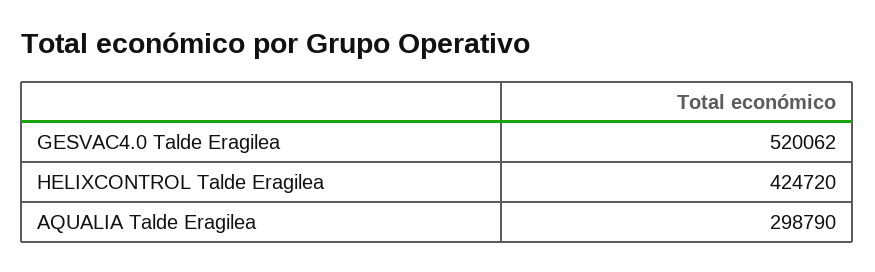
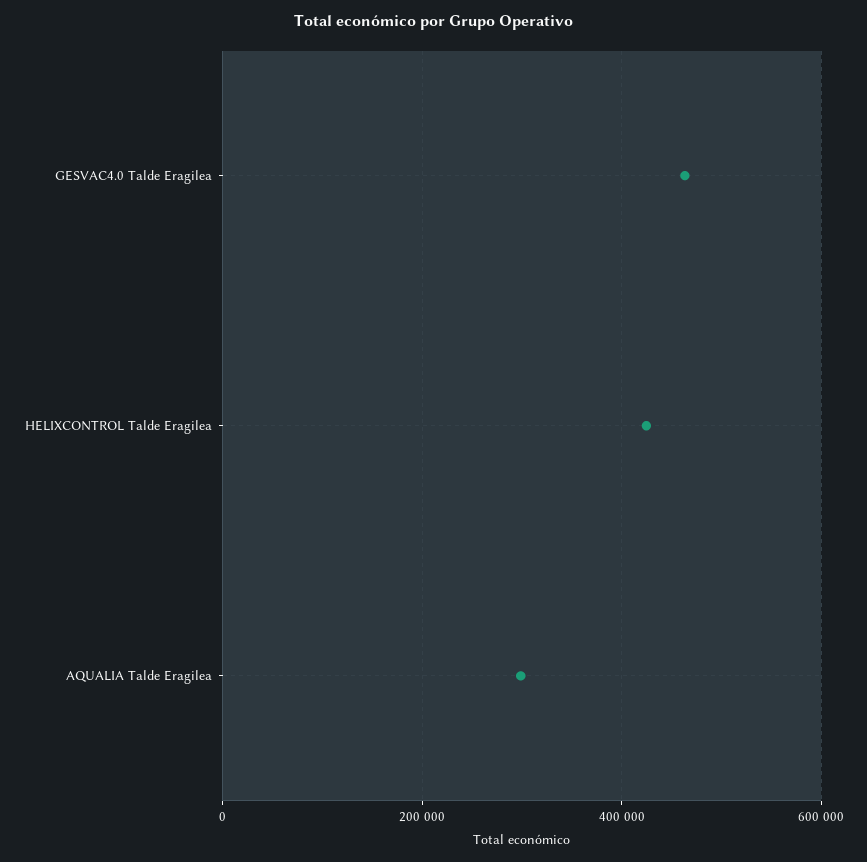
  {
-   "GESVAC4.0 Talde Eragilea": 520062,
+   "GESVAC4.0 Talde Eragilea": 460000,
    "HELIXCONTROL Talde Eragilea": 424720,
    "AQUALIA Talde Eragilea": 298790
  }

